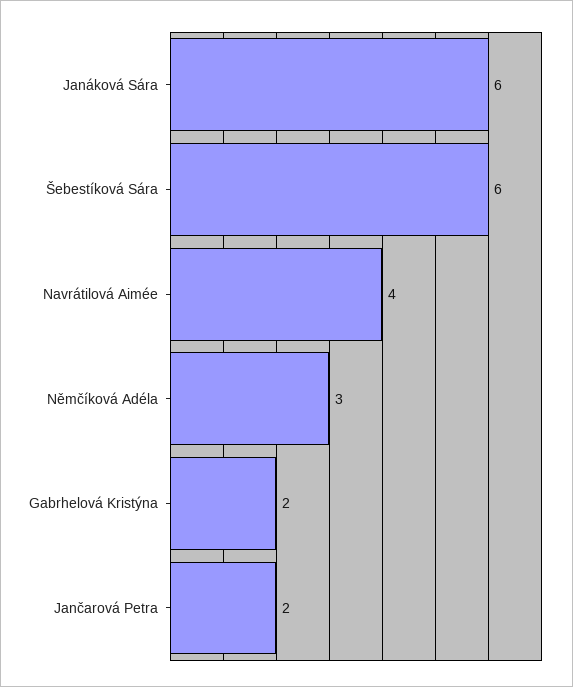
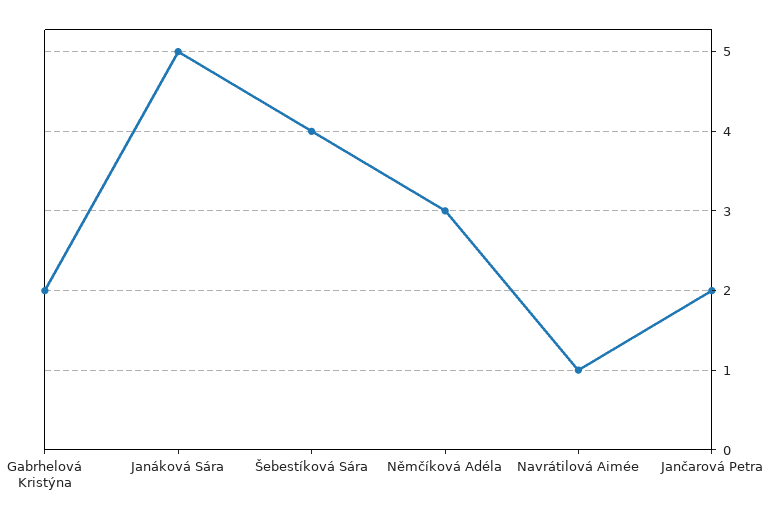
  {
-   "Janáková Sára": 6,
+   "Janáková Sára": 5,
-   "Šebestíková Sára": 6,
+   "Šebestíková Sára": 4,
-   "Navrátilová Aimée": 4,
+   "Navrátilová Aimée": 1,
    "Němčíková Adéla": 3,
    "Gabrhelová Kristýna": 2,
    "Jančarová Petra": 2
  }

